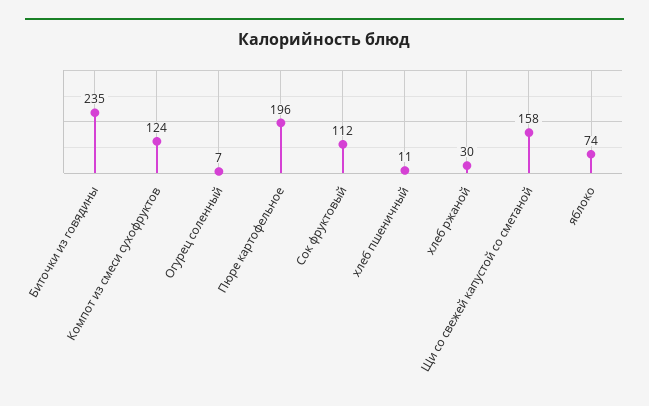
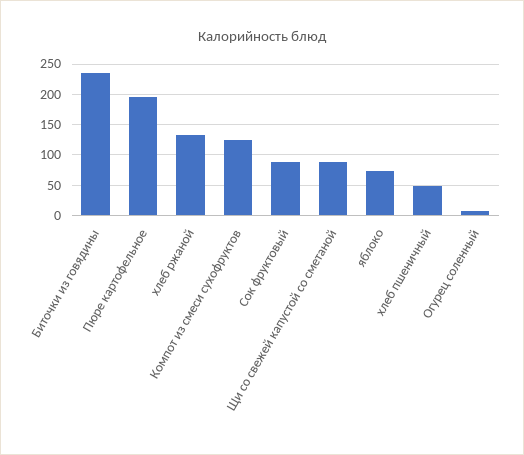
  {
    "Биточки из говядины": 235,
    "Компот из смеси сухофруктов": 124,
    "Огурец соленный": 7,
    "Пюре картофельное": 196,
-   "Сок фруктовый": 112,
+   "Сок фруктовый": 90,
-   "хлеб пшеничный": 11,
+   "хлеб пшеничный": 50,
-   "хлеб ржаной": 30,
+   "хлеб ржаной": 130,
-   "Щи со свежей капустой со сметаной": 158,
+   "Щи со свежей капустой со сметаной": 90,
    "яблоко": 74
  }

